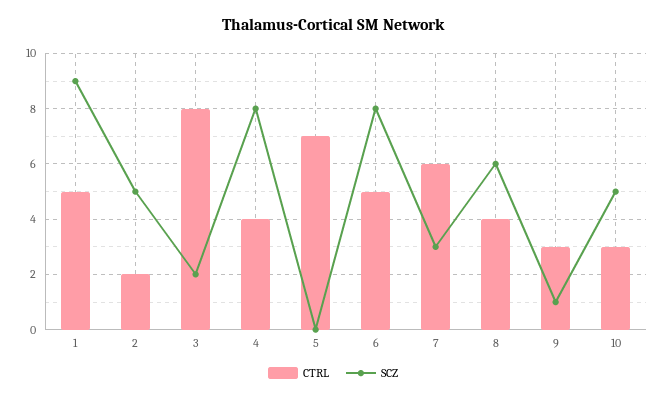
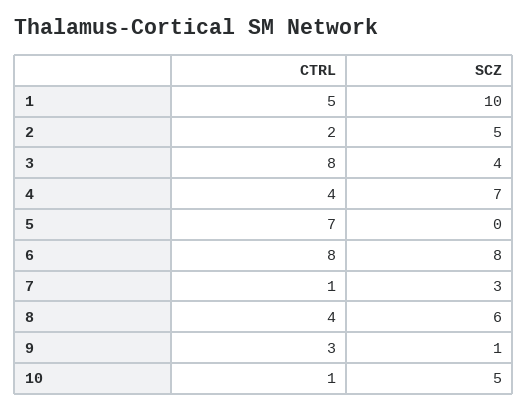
  {
    "CTRL": {
      "1": 5,
      "2": 2,
      "3": 8,
      "4": 4,
      "5": 7,
-     "6": 5,
+     "6": 8,
-     "7": 6,
+     "7": 1,
      "8": 4,
      "9": 3,
-     "10": 3
+     "10": 1
    },
    "SCZ": {
-     "1": 9,
+     "1": 10,
      "2": 5,
-     "3": 2,
+     "3": 4,
-     "4": 8,
+     "4": 7,
      "5": 0,
      "6": 8,
      "7": 3,
      "8": 6,
      "9": 1,
      "10": 5
    }
  }

